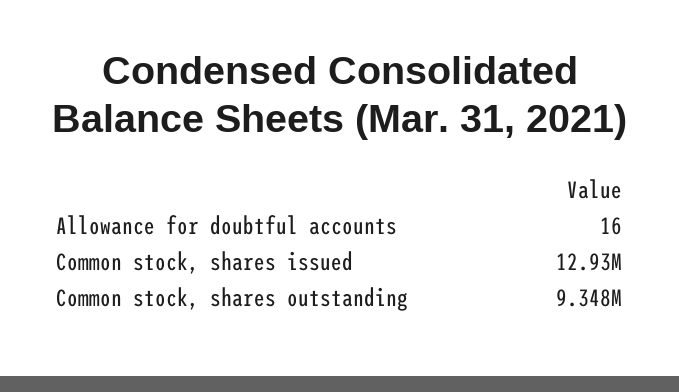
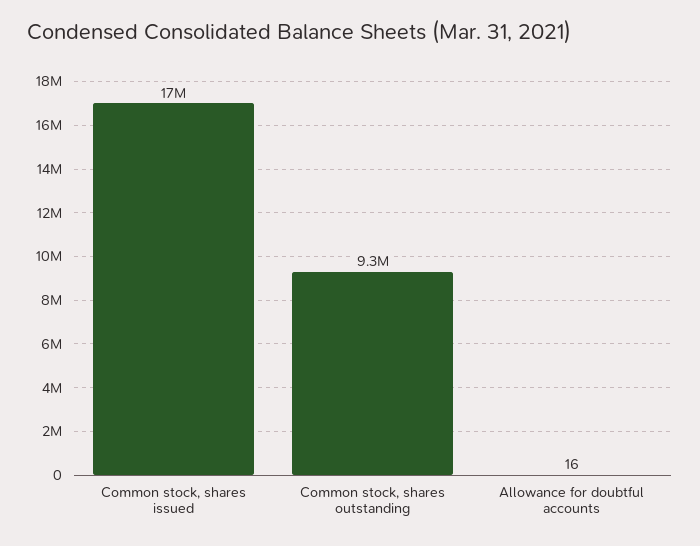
  {
    "Allowance for doubtful accounts": 16,
-   "Common stock, shares issued": 12930000,
+   "Common stock, shares issued": 17000000,
    "Common stock, shares outstanding": 9348000
  }

